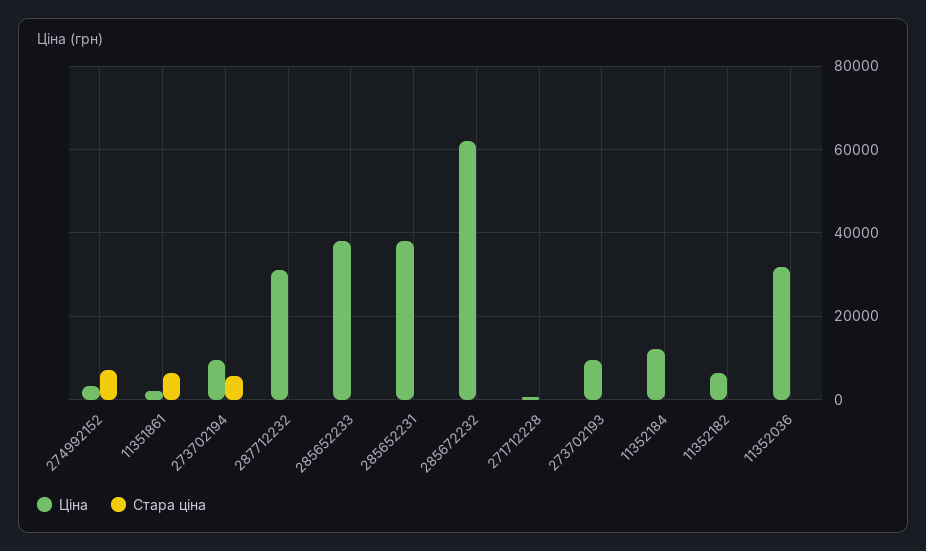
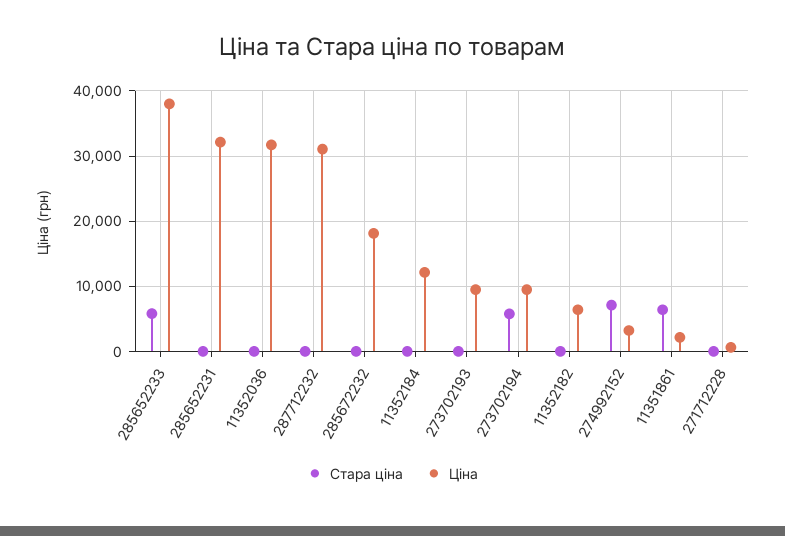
  {
    "Ціна": {
      "274992152": 3000,
      "11351861": 2000,
      "273702194": 9000,
      "287712232": 31000,
      "285652233": 38000,
-     "285652231": 38000,
+     "285652231": 32000,
-     "285672232": 62000,
+     "285672232": 18000,
      "271712228": 1000,
      "273702193": 9000,
      "11352184": 12000,
      "11352182": 6000,
      "11352036": 32000
    },
    "Стара ціна": {
      "274992152": 7000,
      "11351861": 6000,
      "273702194": 6000,
      "287712232": 0,
-     "285652233": 0,
+     "285652233": 6000,
      "285652231": 0,
      "285672232": 0,
      "271712228": 0,
      "273702193": 0,
      "11352184": 0,
      "11352182": 0,
      "11352036": 0
    }
  }

